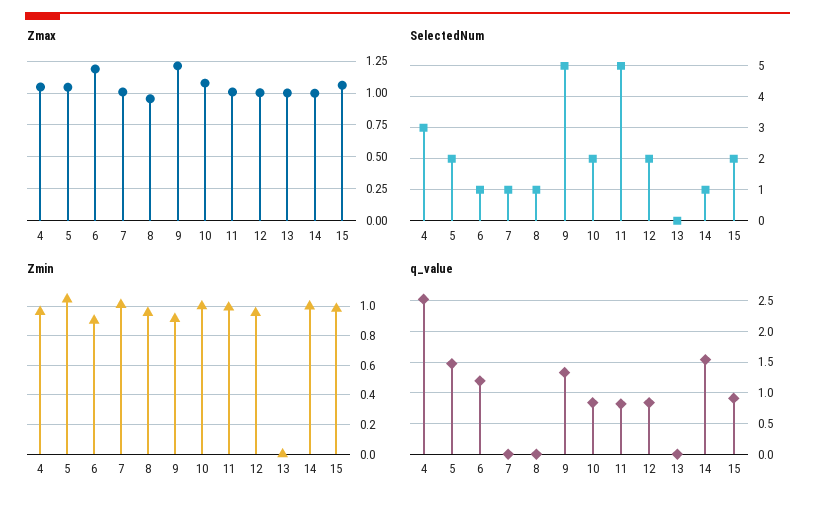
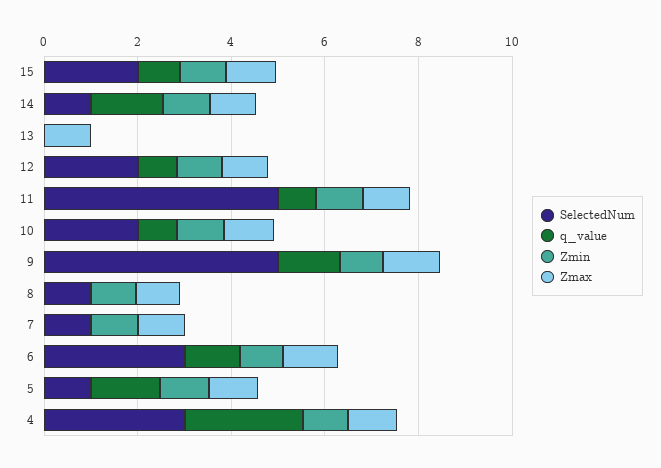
  {
    "Zmax": {
      "4": 1.05,
      "5": 1.05,
      "6": 1.2,
      "7": 1,
      "8": 0.95,
      "9": 1.2,
      "10": 1.1,
      "11": 1,
      "12": 1,
      "13": 1,
      "14": 1,
      "15": 1.05
    },
    "SelectedNum": {
      "4": 3,
-     "5": 2,
+     "5": 1,
-     "6": 1,
+     "6": 3,
      "7": 1,
      "8": 1,
      "9": 5,
      "10": 2,
      "11": 5,
      "12": 2,
      "13": 0,
      "14": 1,
      "15": 2
    },
    "Zmin": {
      "4": 0.95,
      "5": 1.05,
      "6": 0.9,
      "7": 1,
      "8": 0.95,
      "9": 0.9,
      "10": 1,
      "11": 1,
      "12": 0.95,
      "13": 0,
      "14": 1,
      "15": 1
    },
    "q_value": {
      "4": 2.5,
      "5": 1.5,
      "6": 1.2,
      "7": 0,
      "8": 0,
      "9": 1.3,
      "10": 0.8,
      "11": 0.8,
      "12": 0.8,
      "13": 0,
      "14": 1.5,
      "15": 0.9
    }
  }

